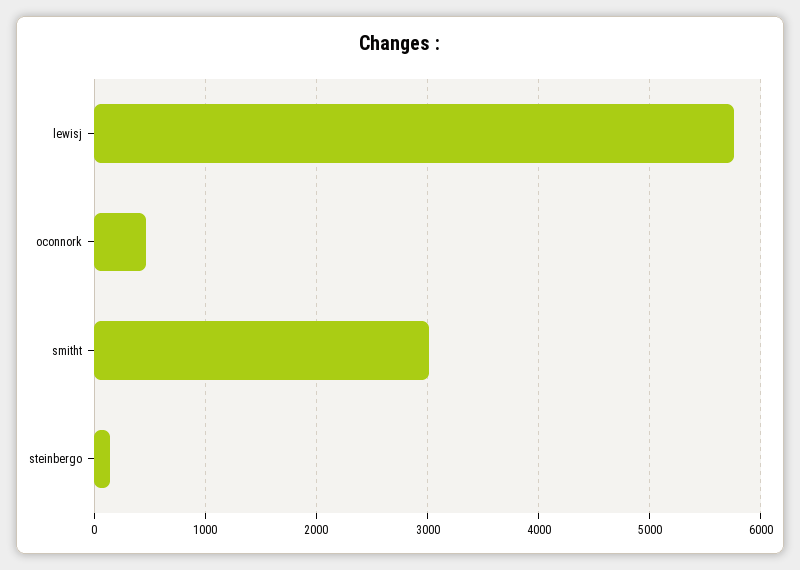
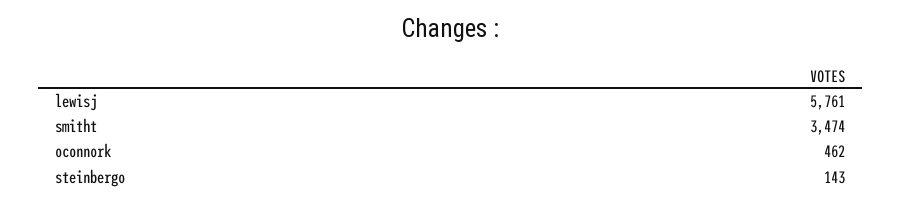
  {
    "lewisj": 5761,
    "oconnork": 462,
-   "smitht": 3000,
+   "smitht": 3474,
    "steinbergo": 143
  }

